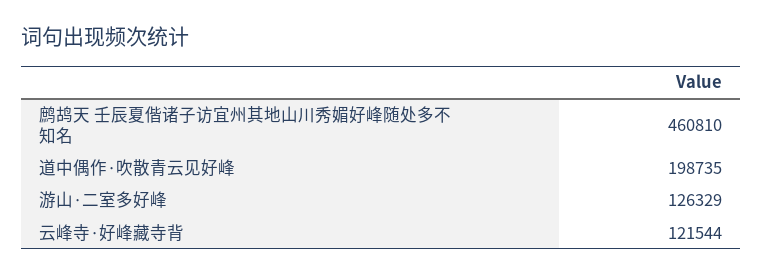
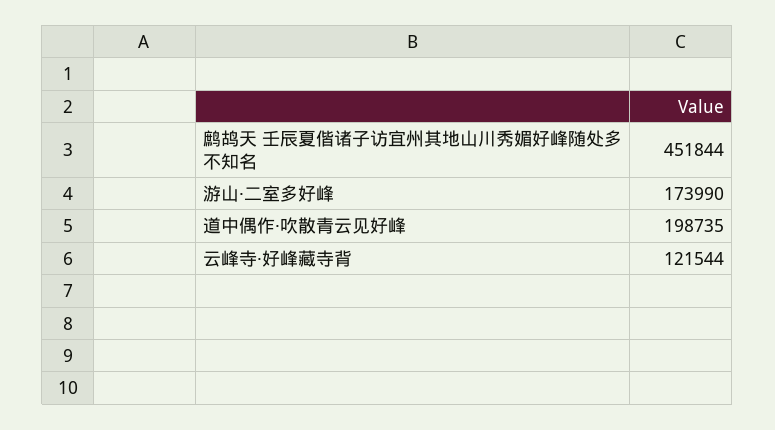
  {
-   "鹧鸪天 壬辰夏偕诸子访宜州其地山川秀媚好峰随处多不知名": 460810,
+   "鹧鸪天 壬辰夏偕诸子访宜州其地山川秀媚好峰随处多不知名": 451844,
    "道中偶作·吹散青云见好峰": 198735,
-   "游山·二室多好峰": 126329,
+   "游山·二室多好峰": 173990,
    "云峰寺·好峰藏寺背": 121544
  }

